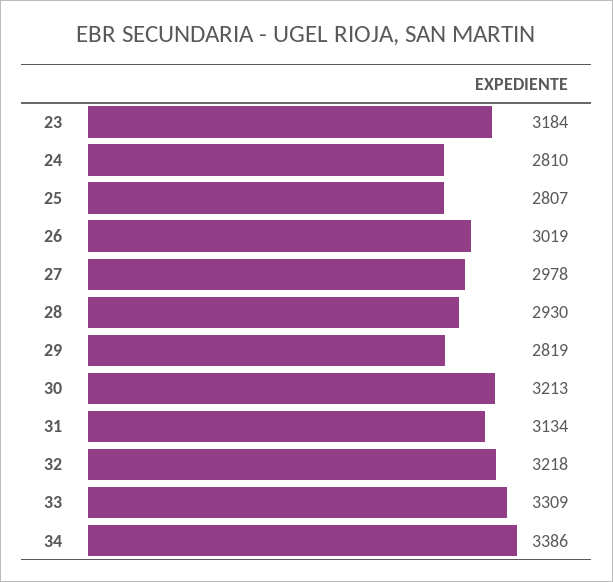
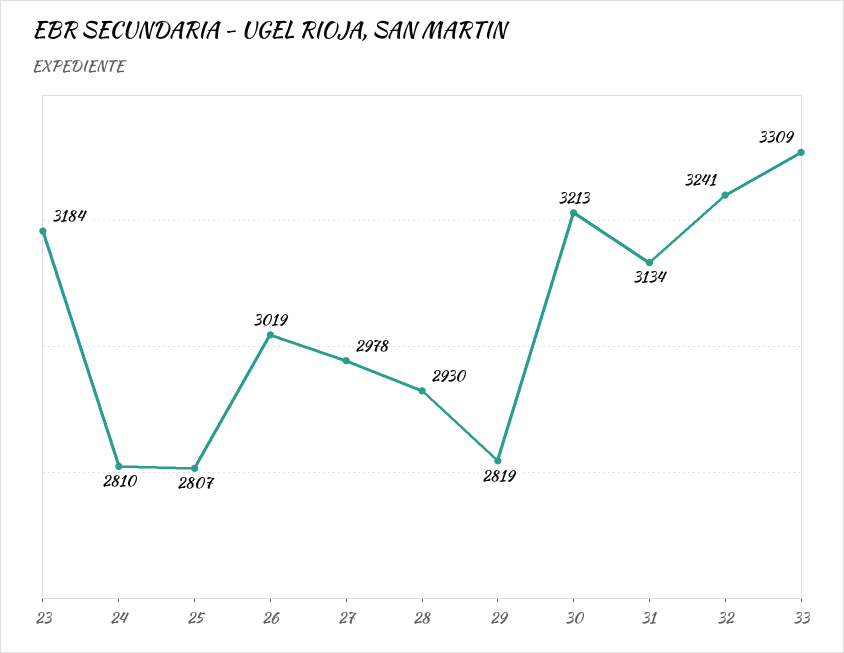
  {
    "23": 3184,
    "24": 2810,
    "25": 2807,
    "26": 3019,
    "27": 2978,
    "28": 2930,
    "29": 2819,
    "30": 3213,
    "31": 3134,
-   "32": 3218,
+   "32": 3241,
-   "33": 3309,
+   "33": 3309
-   "34": 3386
  }

